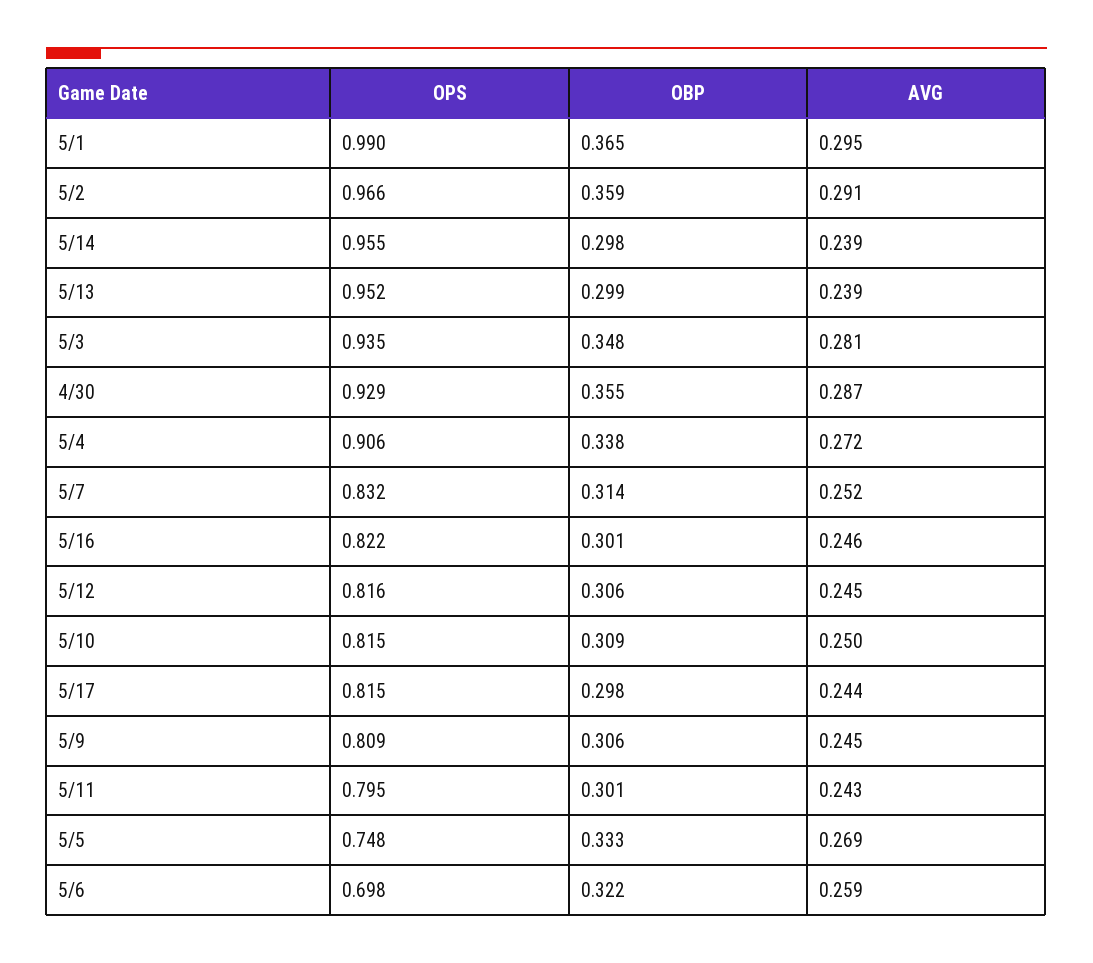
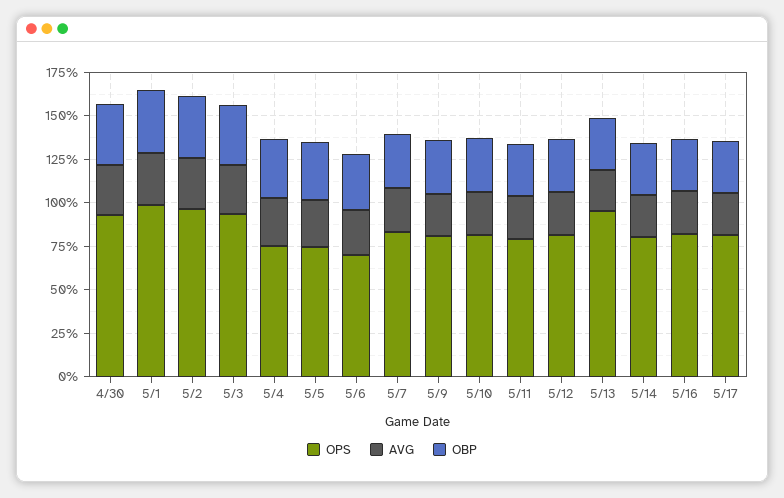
  {
    "OPS": {
      "5/1": 0.99,
      "5/2": 0.966,
-     "5/14": 0.955,
+     "5/14": 0.8,
      "5/13": 0.952,
      "5/3": 0.935,
      "4/30": 0.929,
-     "5/4": 0.906,
+     "5/4": 0.75,
      "5/7": 0.832,
      "5/16": 0.822,
      "5/12": 0.816,
      "5/10": 0.815,
      "5/17": 0.815,
      "5/9": 0.809,
      "5/11": 0.795,
      "5/5": 0.748,
      "5/6": 0.698
    },
    "OBP": {
      "5/1": 0.365,
      "5/2": 0.359,
      "5/14": 0.298,
      "5/13": 0.299,
      "5/3": 0.348,
      "4/30": 0.355,
      "5/4": 0.338,
      "5/7": 0.314,
      "5/16": 0.301,
      "5/12": 0.306,
      "5/10": 0.309,
      "5/17": 0.298,
      "5/9": 0.306,
      "5/11": 0.301,
      "5/5": 0.333,
      "5/6": 0.322
    },
    "AVG": {
      "5/1": 0.295,
      "5/2": 0.291,
      "5/14": 0.239,
      "5/13": 0.239,
      "5/3": 0.281,
      "4/30": 0.287,
      "5/4": 0.272,
      "5/7": 0.252,
      "5/16": 0.246,
      "5/12": 0.245,
      "5/10": 0.25,
      "5/17": 0.244,
      "5/9": 0.245,
      "5/11": 0.243,
      "5/5": 0.269,
      "5/6": 0.259
    }
  }

